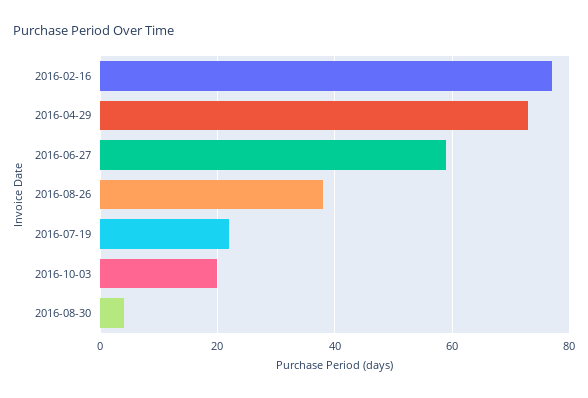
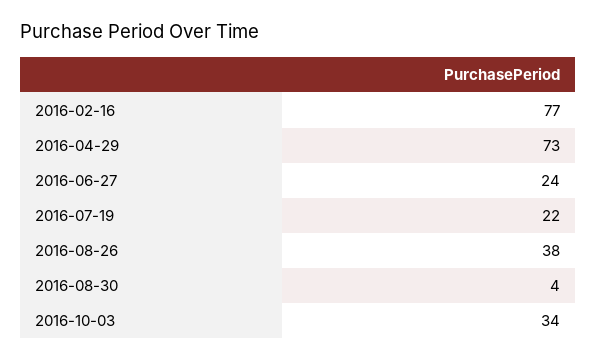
  {
    "2016-02-16": 77,
    "2016-04-29": 73,
-   "2016-06-27": 60,
+   "2016-06-27": 24,
    "2016-08-26": 38,
    "2016-07-19": 22,
-   "2016-10-03": 20,
+   "2016-10-03": 34,
    "2016-08-30": 4
  }

